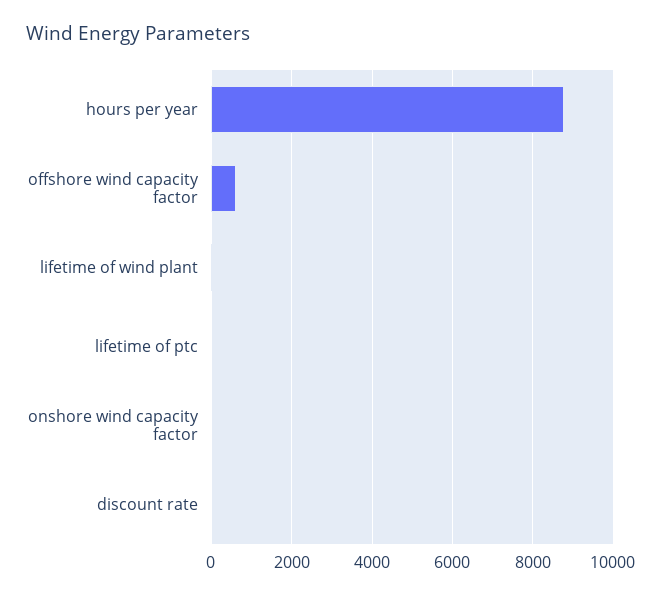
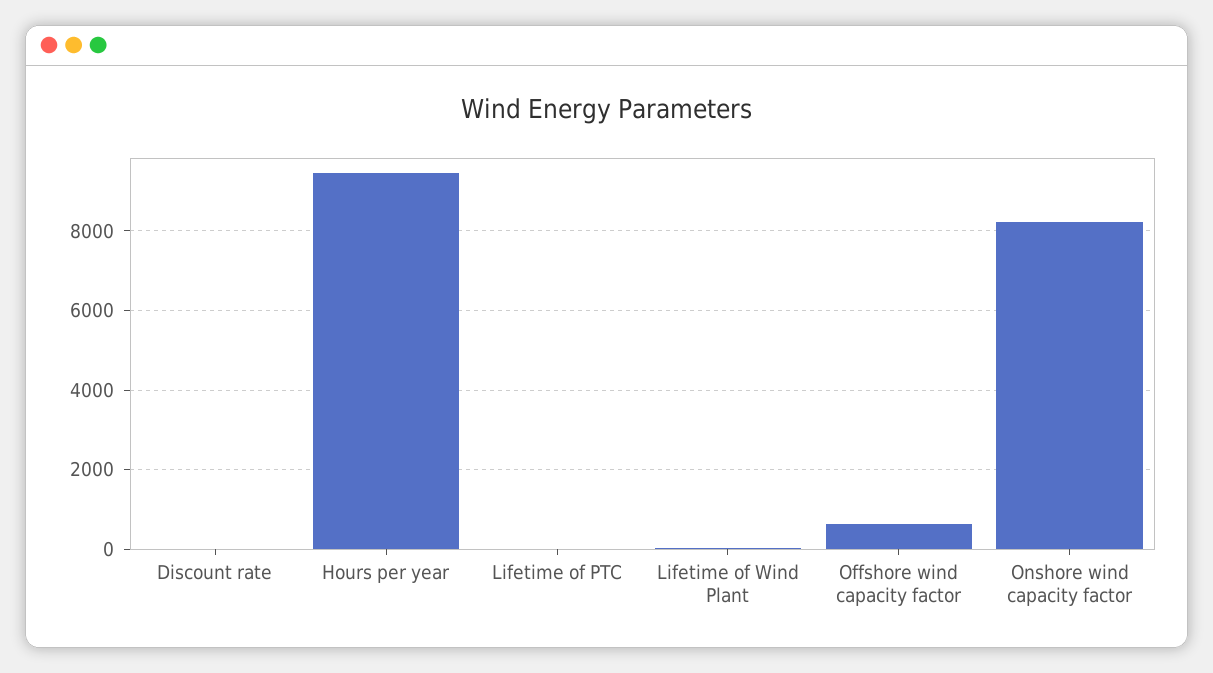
  {
-   "hours per year": 8800,
+   "hours per year": 9400,
    "offshore wind capacity factor": 600,
    "lifetime of wind plant": 0,
    "lifetime of ptc": 0,
-   "onshore wind capacity factor": 0,
+   "onshore wind capacity factor": 8200,
    "discount rate": 0
  }

